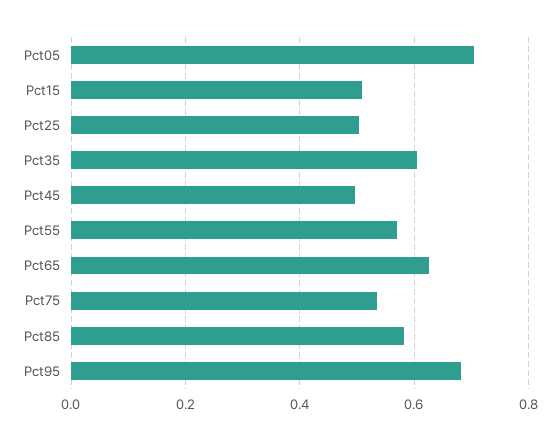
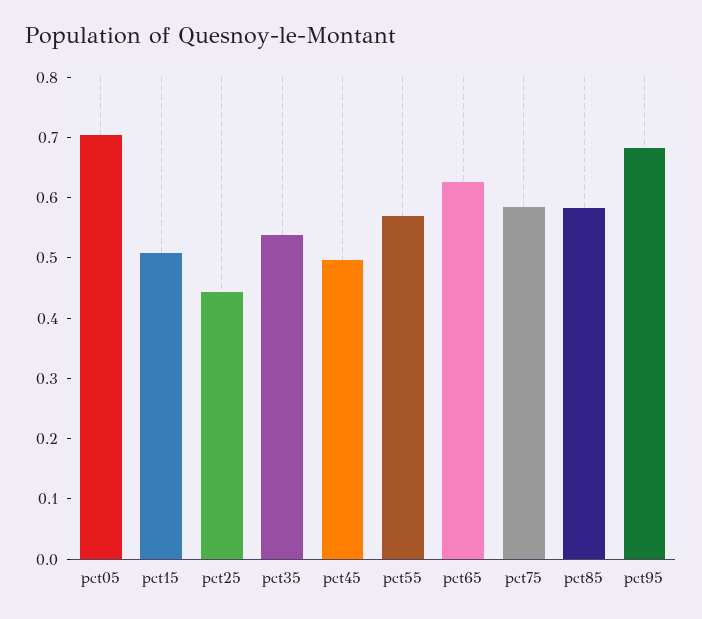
  {
    "Pct05": 0.7,
    "Pct15": 0.5,
-   "Pct25": 0.5,
+   "Pct25": 0.44,
-   "Pct35": 0.6,
+   "Pct35": 0.54,
    "Pct45": 0.5,
    "Pct55": 0.58,
    "Pct65": 0.62,
-   "Pct75": 0.54,
+   "Pct75": 0.58,
    "Pct85": 0.58,
    "Pct95": 0.68
  }

